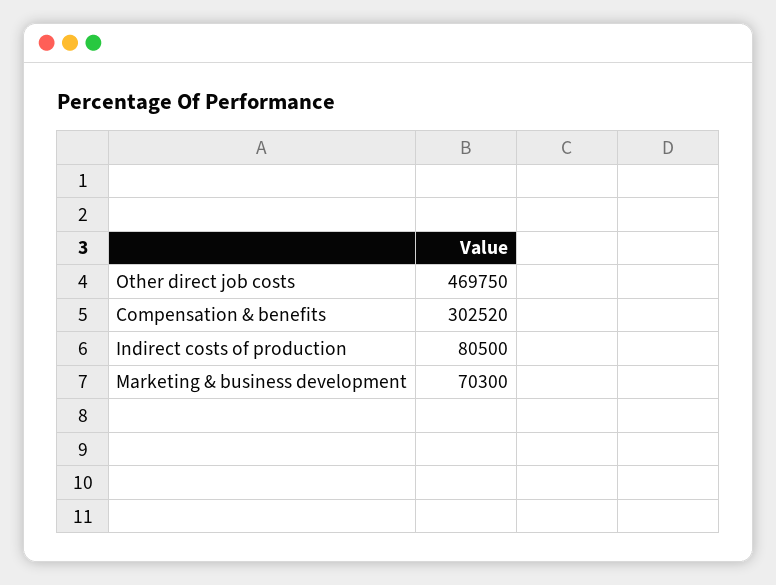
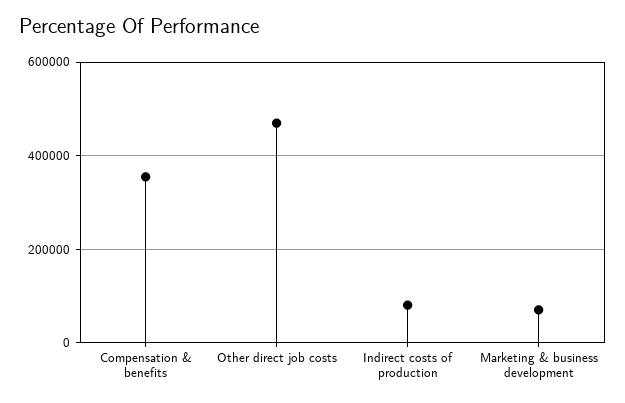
  {
    "Other direct job costs": 469750,
-   "Compensation & benefits": 302520,
+   "Compensation & benefits": 360000,
    "Indirect costs of production": 80500,
    "Marketing & business development": 70300
  }

